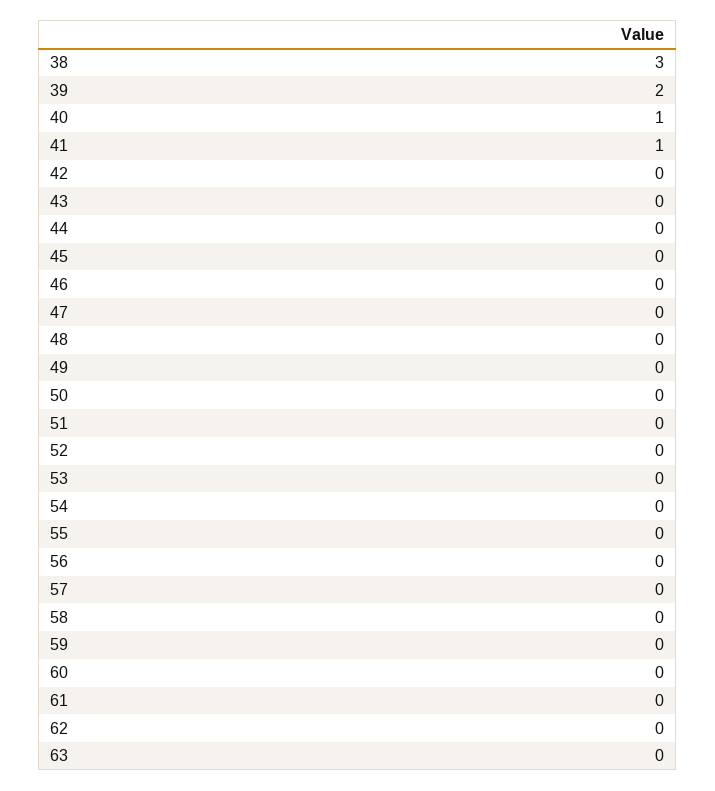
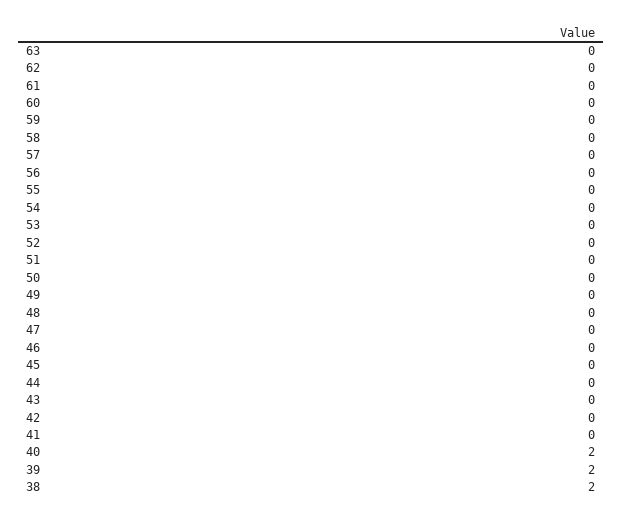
  {
-   "38": 3,
+   "38": 2,
    "39": 2,
-   "40": 1,
+   "40": 2,
-   "41": 1,
+   "41": 0,
    "42": 0,
    "43": 0,
    "44": 0,
    "45": 0,
    "46": 0,
    "47": 0,
    "48": 0,
    "49": 0,
    "50": 0,
    "51": 0,
    "52": 0,
    "53": 0,
    "54": 0,
    "55": 0,
    "56": 0,
    "57": 0,
    "58": 0,
    "59": 0,
    "60": 0,
    "61": 0,
    "62": 0,
    "63": 0
  }

